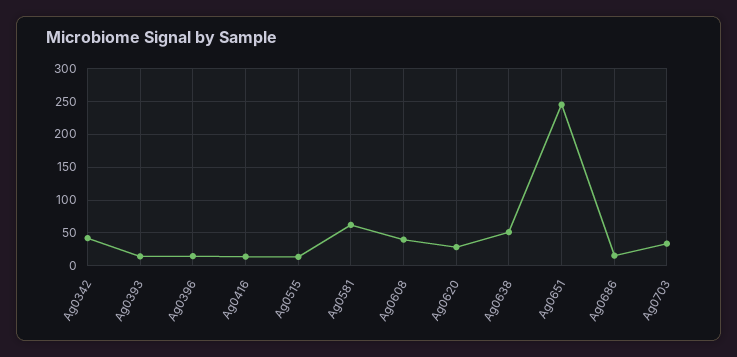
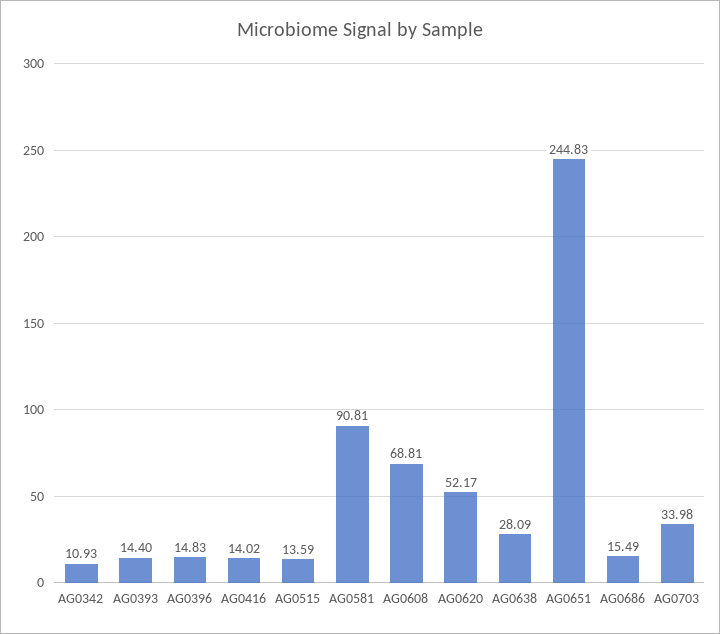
  {
-   "Ag0342": 40,
+   "Ag0342": 10.93,
    "Ag0393": 14.4,
    "Ag0396": 14.83,
    "Ag0416": 14.02,
    "Ag0515": 13.59,
-   "Ag0581": 60,
+   "Ag0581": 90.81,
-   "Ag0608": 40,
+   "Ag0608": 68.81,
-   "Ag0620": 30,
+   "Ag0620": 52.17,
-   "Ag0638": 50,
+   "Ag0638": 28.09,
    "Ag0651": 244.83,
    "Ag0686": 15.49,
    "Ag0703": 33.98
  }

